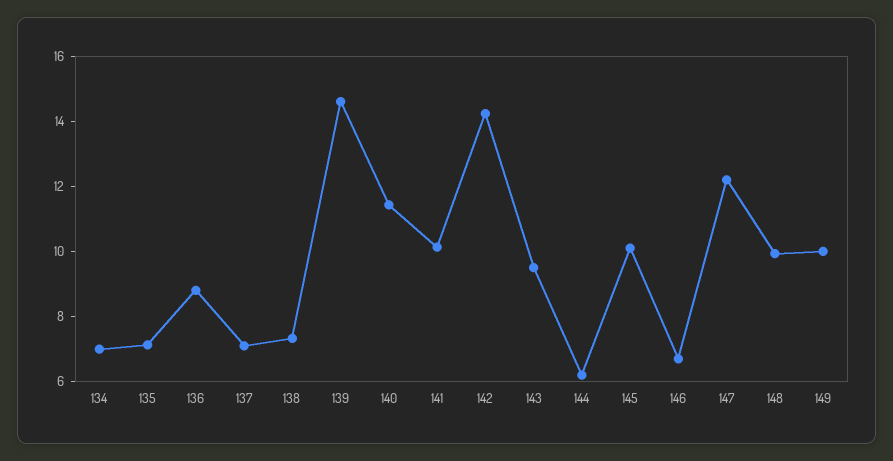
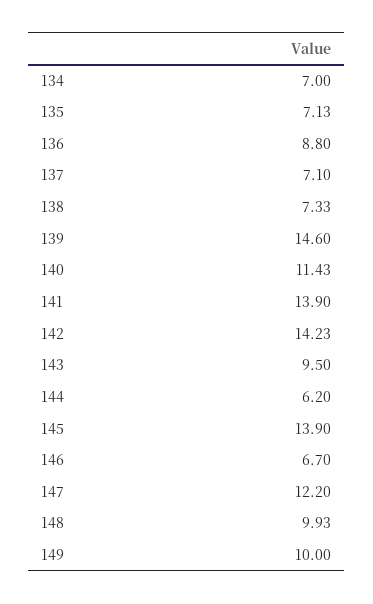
  {
    "134": 7,
    "135": 7.13,
    "136": 8.8,
    "137": 7.1,
    "138": 7.33,
    "139": 14.6,
    "140": 11.43,
-   "141": 10,
+   "141": 13.9,
    "142": 14.23,
    "143": 9.5,
    "144": 6.2,
-   "145": 10,
+   "145": 13.9,
    "146": 6.7,
    "147": 12.2,
    "148": 9.93,
    "149": 10
  }

